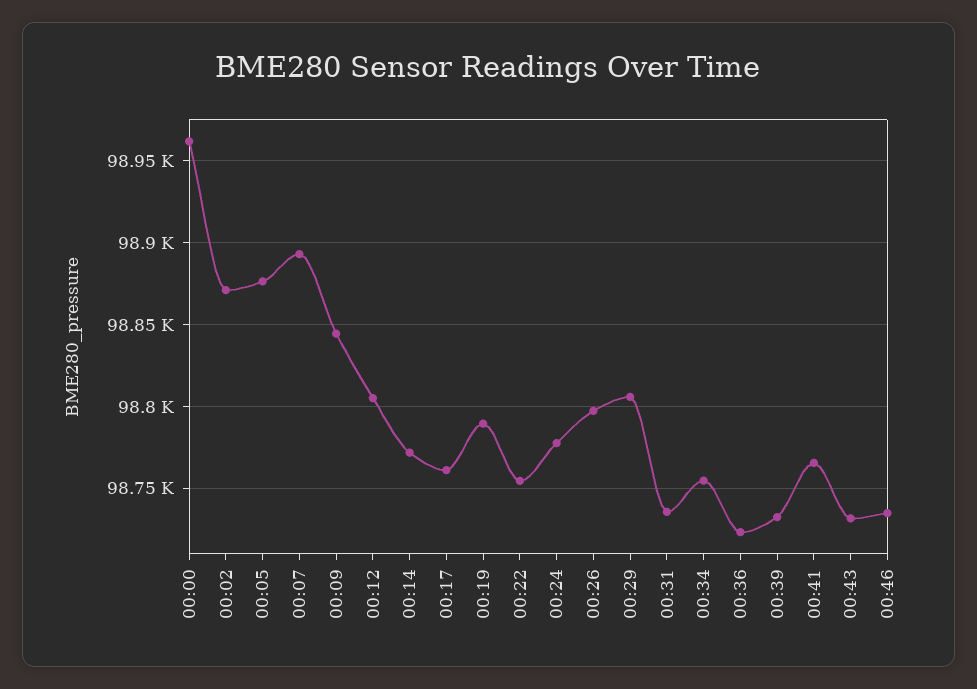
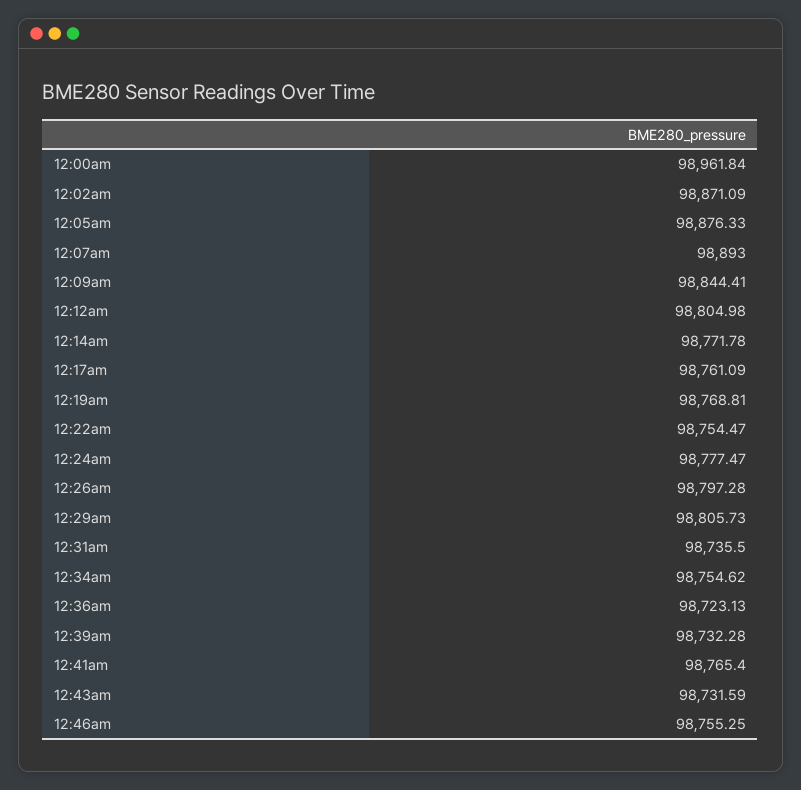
  {
    "00:00": 98961.84,
    "00:02": 98871.09,
    "00:05": 98876.33,
    "00:07": 98893,
    "00:09": 98844.41,
    "00:12": 98804.98,
    "00:14": 98771.78,
    "00:17": 98761.09,
-   "00:19": 98790,
+   "00:19": 98768.81,
    "00:22": 98754.47,
    "00:24": 98777.47,
    "00:26": 98797.28,
    "00:29": 98805.73,
    "00:31": 98735.5,
    "00:34": 98754.62,
    "00:36": 98723.13,
    "00:39": 98732.28,
    "00:41": 98765.4,
    "00:43": 98731.59,
-   "00:46": 98735
+   "00:46": 98755.25
  }

